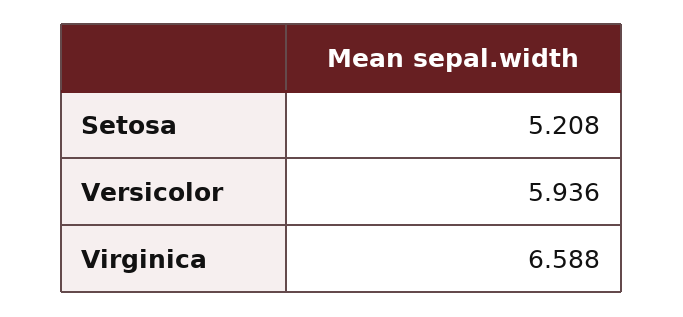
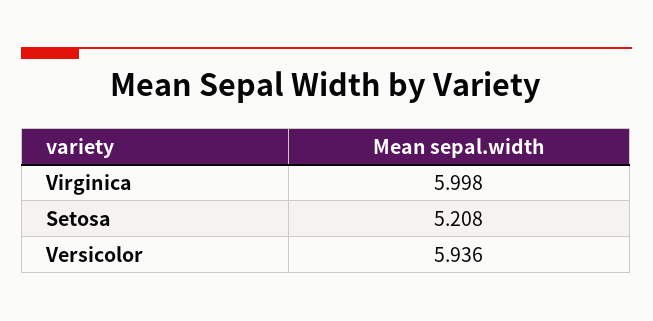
  {
    "Setosa": 5.208,
    "Versicolor": 5.936,
-   "Virginica": 6.588
+   "Virginica": 5.998
  }

